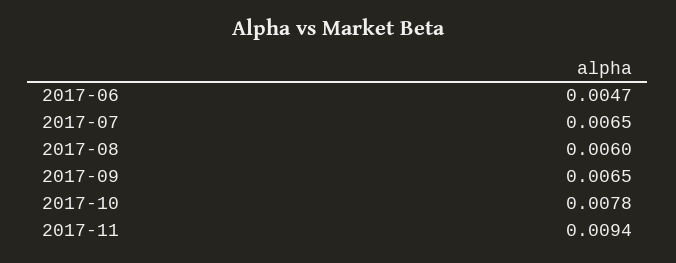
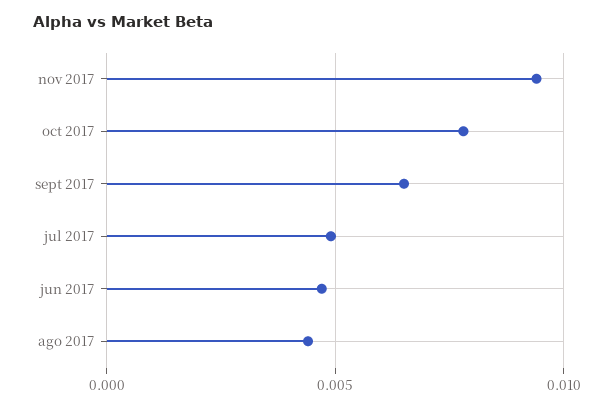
  {
    "2017-06": 0.0047,
-   "2017-07": 0.0065,
+   "2017-07": 0.005,
-   "2017-08": 0.006,
+   "2017-08": 0.0045,
    "2017-09": 0.0065,
    "2017-10": 0.0078,
    "2017-11": 0.0094
  }

